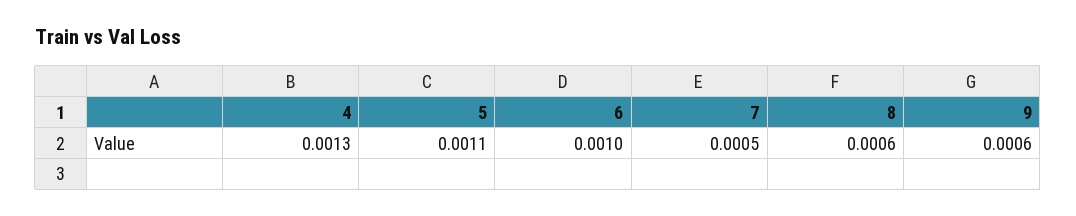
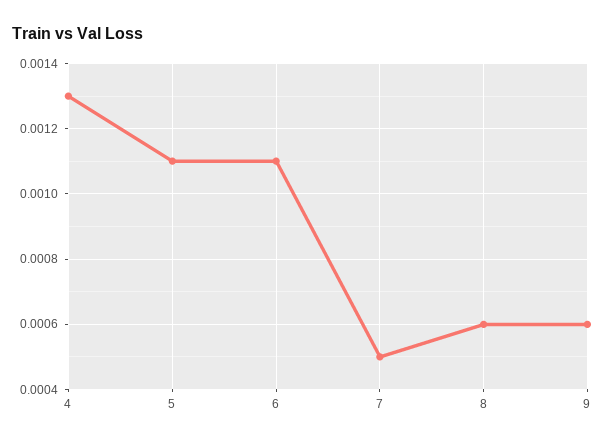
  {
    "4": 0.0013,
    "5": 0.0011,
-   "6": 0.001,
+   "6": 0.0011,
    "7": 0.0005,
    "8": 0.0006,
    "9": 0.0006
  }

